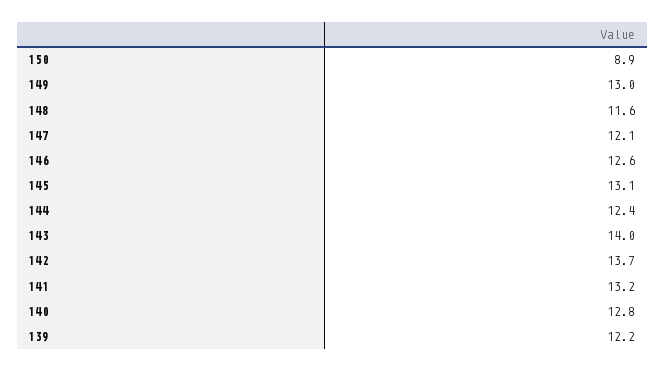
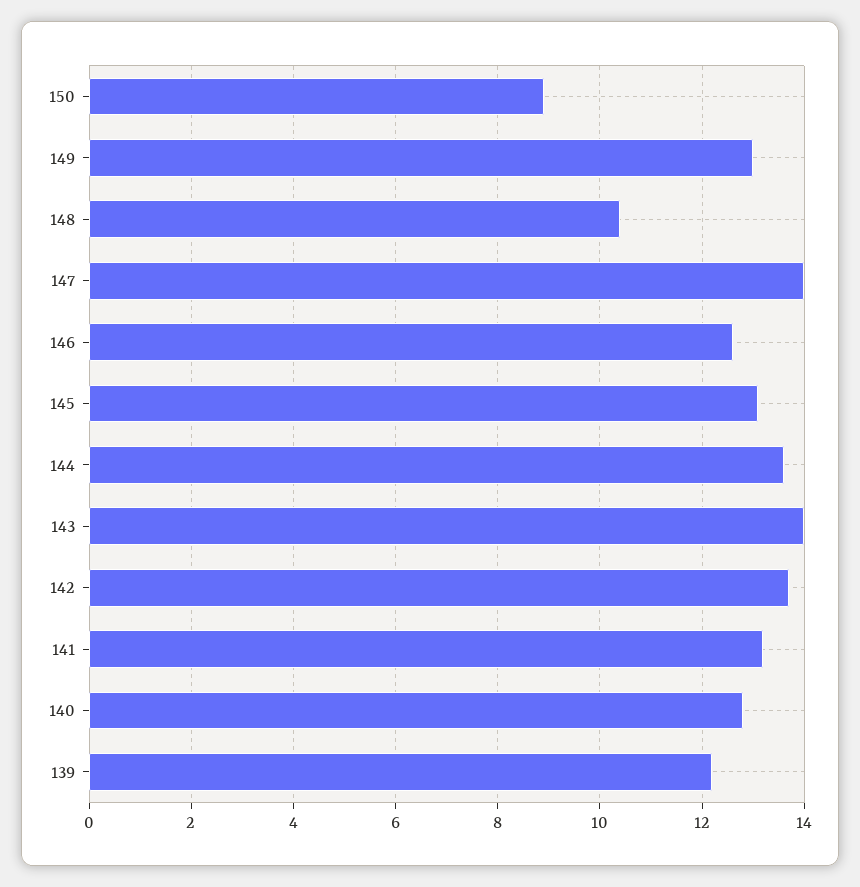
  {
    "150": 8.9,
    "149": 13,
-   "148": 11.6,
+   "148": 10.5,
-   "147": 12.1,
+   "147": 14,
    "146": 12.6,
    "145": 13.1,
-   "144": 12.4,
+   "144": 13.5,
    "143": 14,
    "142": 13.7,
    "141": 13.2,
    "140": 12.8,
    "139": 12.2
  }

